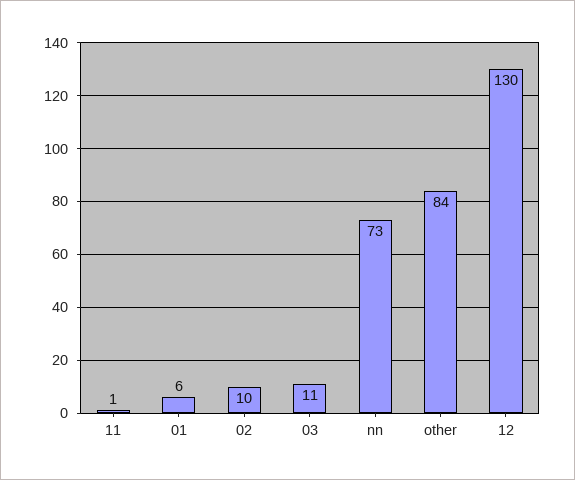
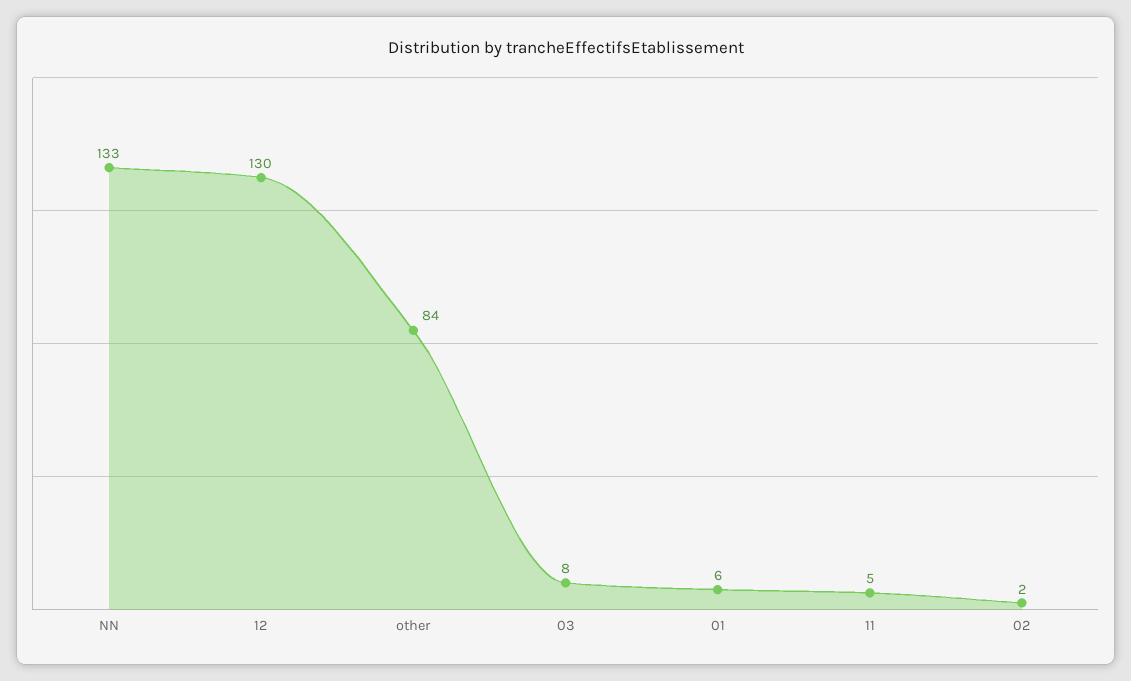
  {
-   "11": 1,
+   "11": 5,
    "01": 6,
-   "02": 10,
+   "02": 2,
-   "03": 11,
+   "03": 8,
-   "nn": 73,
+   "nn": 133,
    "other": 84,
    "12": 130
  }

